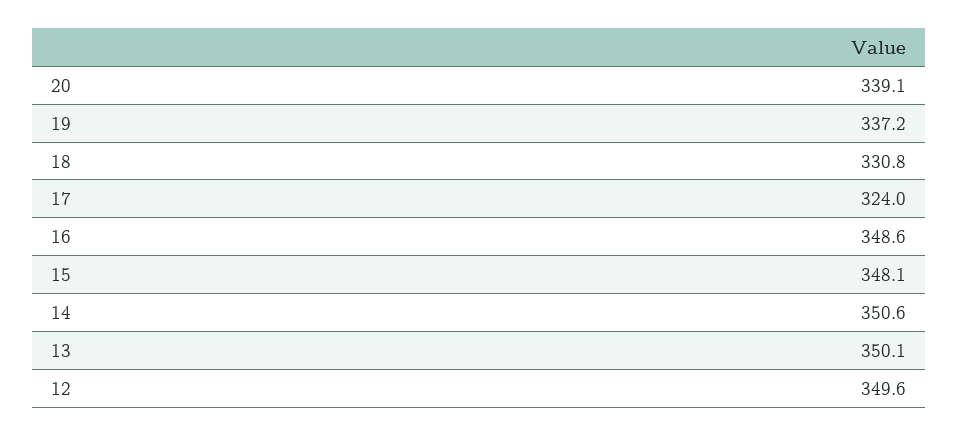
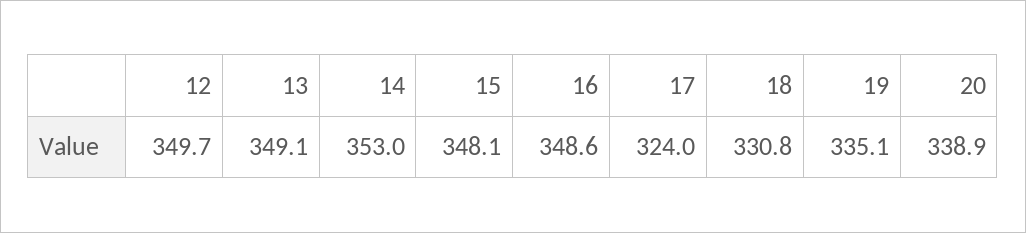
  {
-   "20": 339.1,
+   "20": 338.9,
-   "19": 337.2,
+   "19": 335.1,
    "18": 330.8,
    "17": 324,
    "16": 348.6,
    "15": 348.1,
-   "14": 350.6,
+   "14": 353,
-   "13": 350.1,
+   "13": 349.1,
-   "12": 349.6
+   "12": 349.7
  }

